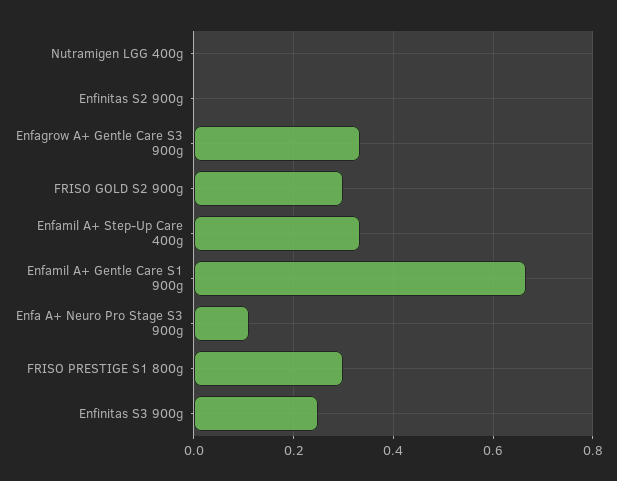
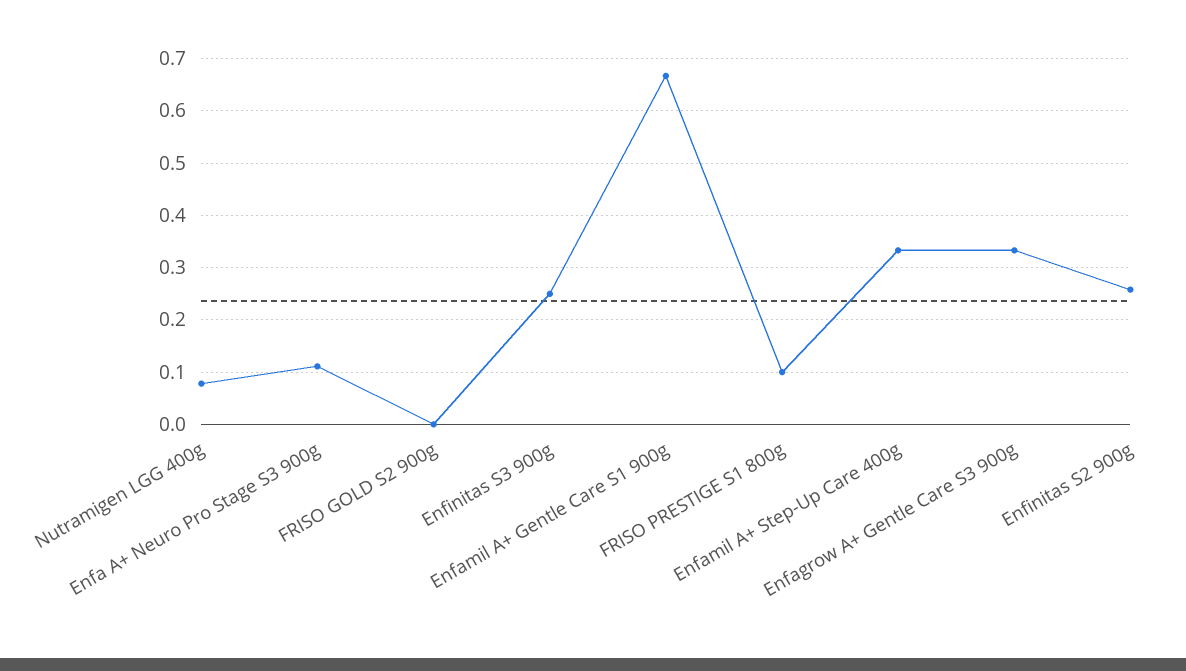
  {
-   "Nutramigen LGG 400g": 0,
+   "Nutramigen LGG 400g": 0.08,
-   "Enfinitas S2 900g": 0,
+   "Enfinitas S2 900g": 0.26,
    "Enfagrow A+ Gentle Care S3 900g": 0.34,
-   "FRISO GOLD S2 900g": 0.3,
+   "FRISO GOLD S2 900g": 0,
    "Enfamil A+ Step-Up Care 400g": 0.34,
    "Enfamil A+ Gentle Care S1 900g": 0.66,
    "Enfa A+ Neuro Pro Stage S3 900g": 0.12,
-   "FRISO PRESTIGE S1 800g": 0.3,
+   "FRISO PRESTIGE S1 800g": 0.1,
    "Enfinitas S3 900g": 0.26
  }

